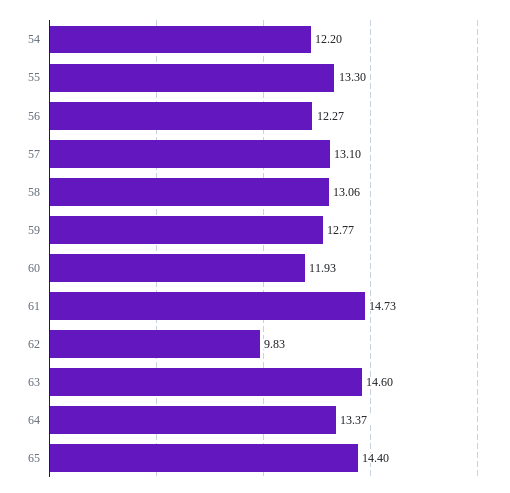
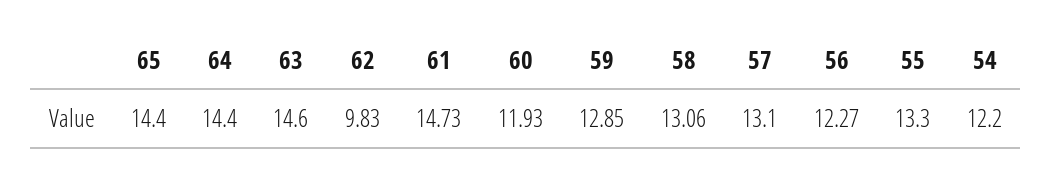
  {
    "54": 12.2,
    "55": 13.3,
    "56": 12.27,
    "57": 13.1,
    "58": 13.06,
-   "59": 12.77,
+   "59": 12.85,
    "60": 11.93,
    "61": 14.73,
    "62": 9.83,
    "63": 14.6,
-   "64": 13.37,
+   "64": 14.4,
    "65": 14.4
  }

